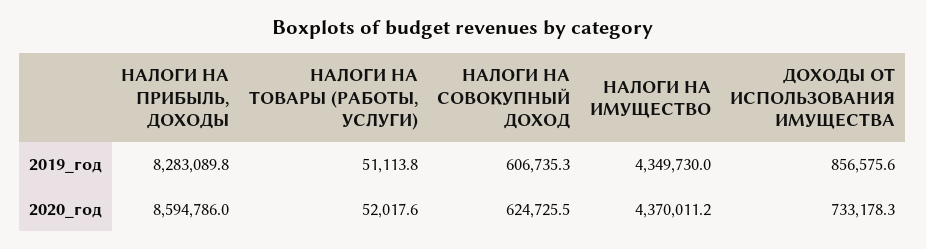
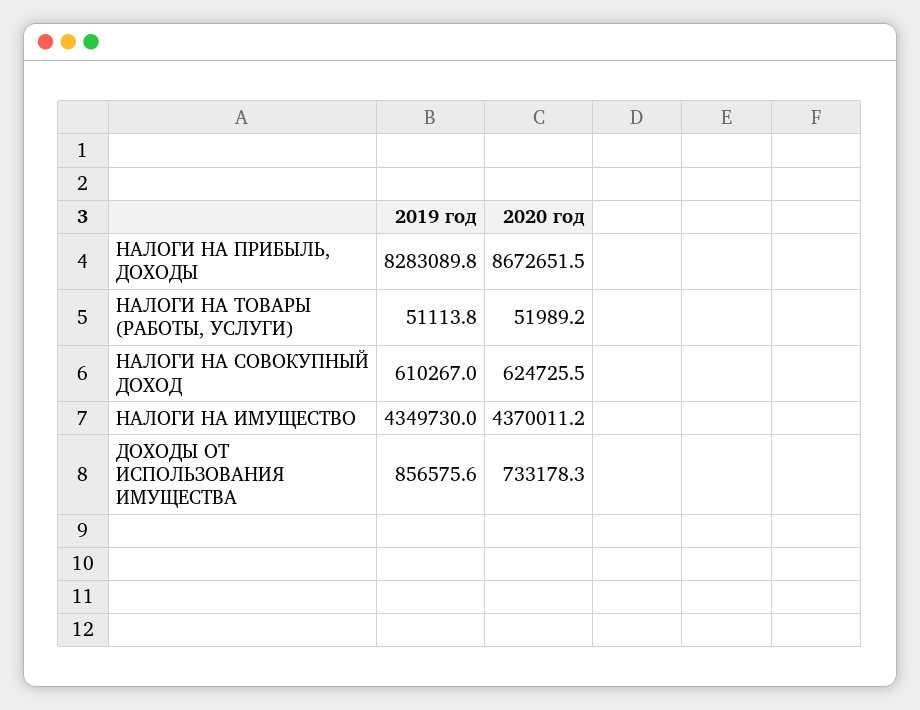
  {
    "НАЛОГИ НА ПРИБЫЛЬ, ДОХОДЫ": {
      "2019_год": 8283089.8,
-     "2020_год": 8594786
+     "2020_год": 8672651.5
    },
    "НАЛОГИ НА ТОВАРЫ (РАБОТЫ, УСЛУГИ)": {
      "2019_год": 51113.8,
-     "2020_год": 52017.6
+     "2020_год": 51989.2
    },
    "НАЛОГИ НА СОВОКУПНЫЙ ДОХОД": {
-     "2019_год": 606735.3,
+     "2019_год": 610267,
      "2020_год": 624725.5
    },
    "НАЛОГИ НА ИМУЩЕСТВО": {
      "2019_год": 4349730,
      "2020_год": 4370011.2
    },
    "ДОХОДЫ ОТ ИСПОЛЬЗОВАНИЯ ИМУЩЕСТВА": {
      "2019_год": 856575.6,
      "2020_год": 733178.3
    }
  }

